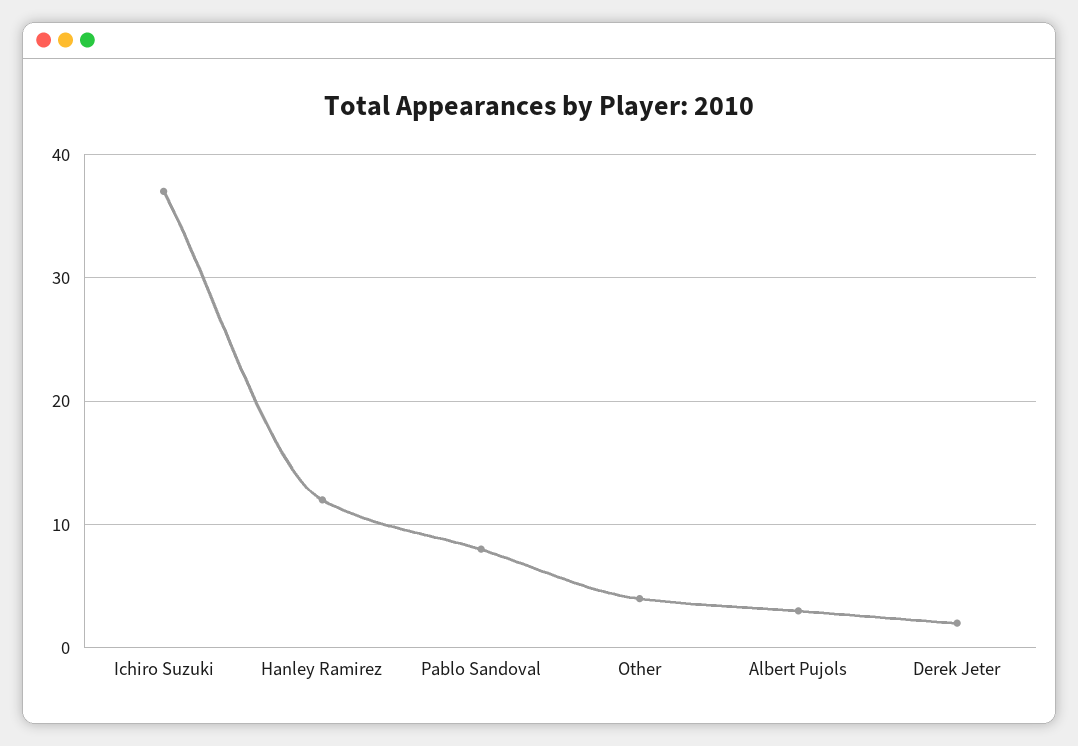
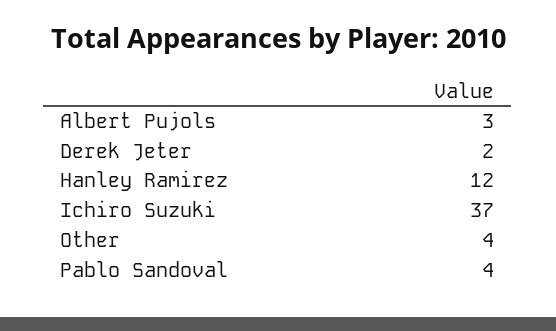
  {
    "Ichiro Suzuki": 37,
    "Hanley Ramirez": 12,
-   "Pablo Sandoval": 8,
+   "Pablo Sandoval": 4,
    "Other": 4,
    "Albert Pujols": 3,
    "Derek Jeter": 2
  }

